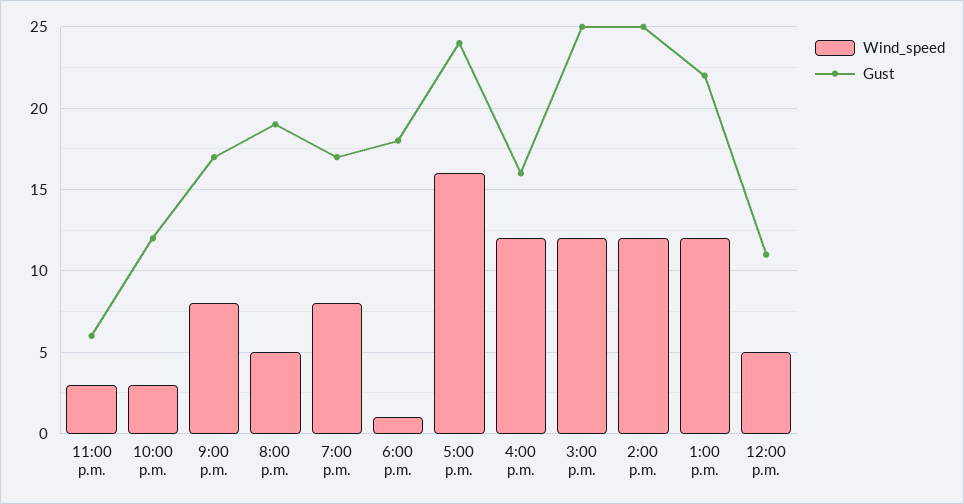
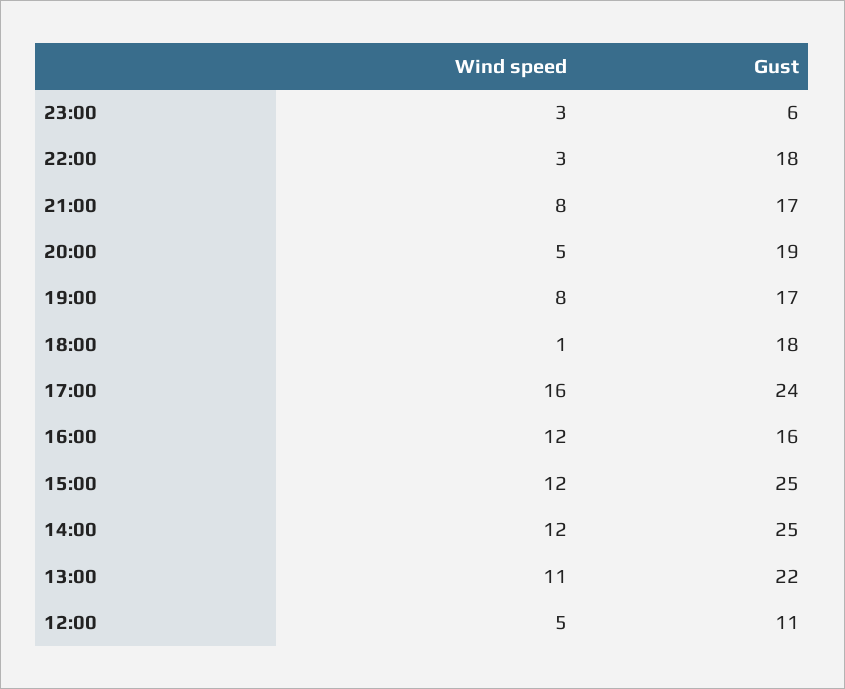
  {
    "Wind_speed": {
      "11:00 p.m.": 3,
      "10:00 p.m.": 3,
      "9:00 p.m.": 8,
      "8:00 p.m.": 5,
      "7:00 p.m.": 8,
      "6:00 p.m.": 1,
      "5:00 p.m.": 16,
      "4:00 p.m.": 12,
      "3:00 p.m.": 12,
      "2:00 p.m.": 12,
-     "1:00 p.m.": 12,
+     "1:00 p.m.": 11,
      "12:00 p.m.": 5
    },
    "Gust": {
      "11:00 p.m.": 6,
-     "10:00 p.m.": 12,
+     "10:00 p.m.": 18,
      "9:00 p.m.": 17,
      "8:00 p.m.": 19,
      "7:00 p.m.": 17,
      "6:00 p.m.": 18,
      "5:00 p.m.": 24,
      "4:00 p.m.": 16,
      "3:00 p.m.": 25,
      "2:00 p.m.": 25,
      "1:00 p.m.": 22,
      "12:00 p.m.": 11
    }
  }

